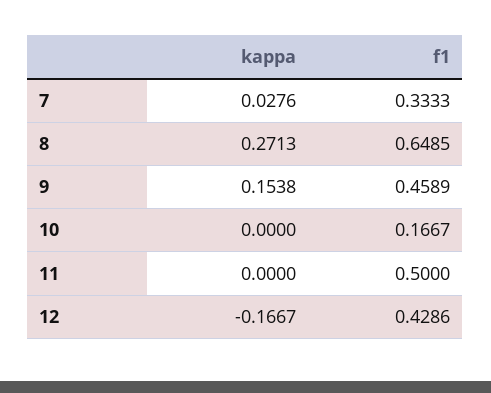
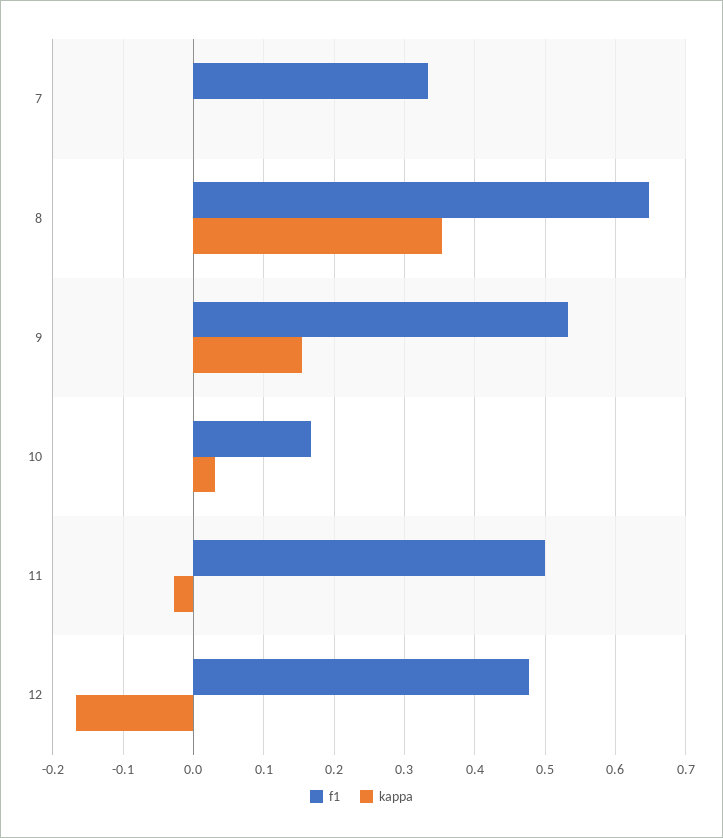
  {
    "kappa": {
-     "7": 0.0276,
+     "7": 0,
-     "8": 0.2713,
+     "8": 0.35,
      "9": 0.1538,
-     "10": 0,
+     "10": 0.03,
-     "11": 0,
+     "11": -0.03,
      "12": -0.1667
    },
    "f1": {
      "7": 0.3333,
      "8": 0.6485,
-     "9": 0.4589,
+     "9": 0.53,
      "10": 0.1667,
      "11": 0.5,
-     "12": 0.4286
+     "12": 0.48
    }
  }

